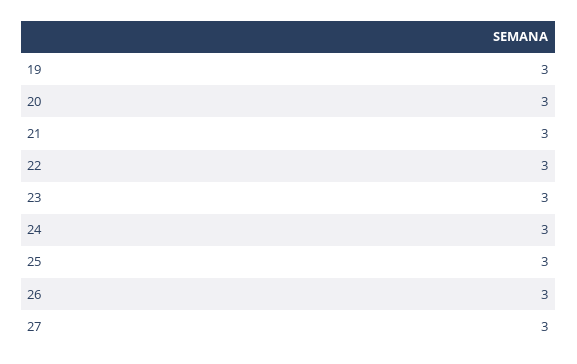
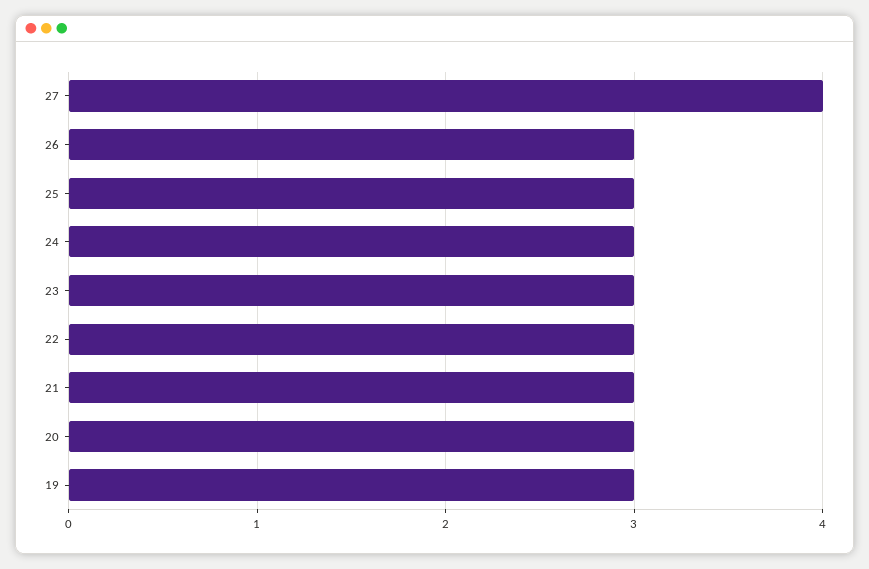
  {
    "19": 3,
    "20": 3,
    "21": 3,
    "22": 3,
    "23": 3,
    "24": 3,
    "25": 3,
    "26": 3,
-   "27": 3
+   "27": 4
  }

